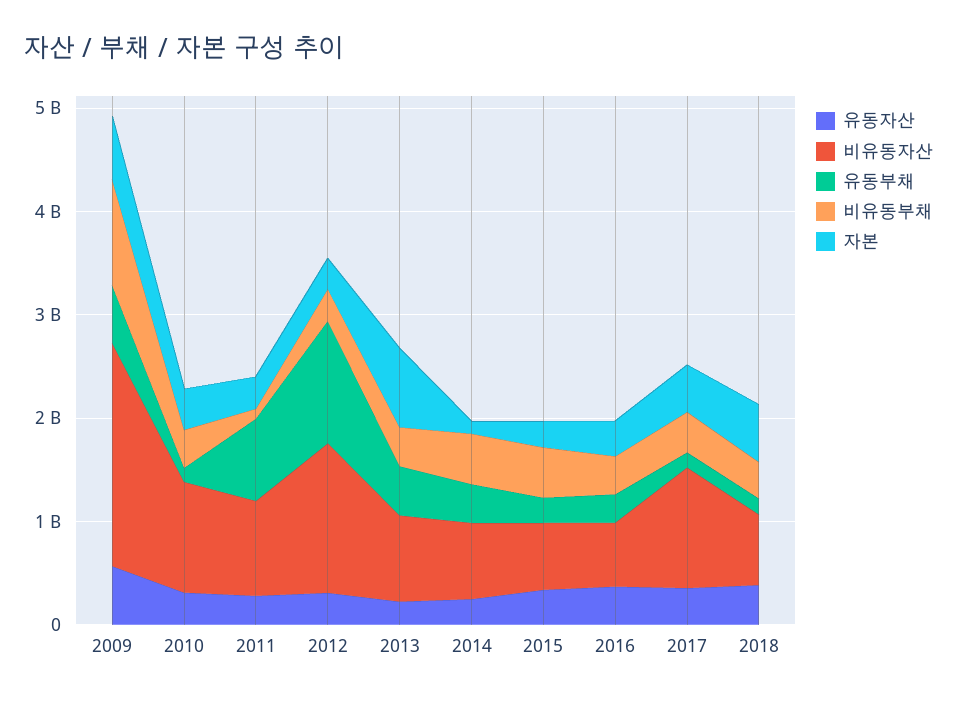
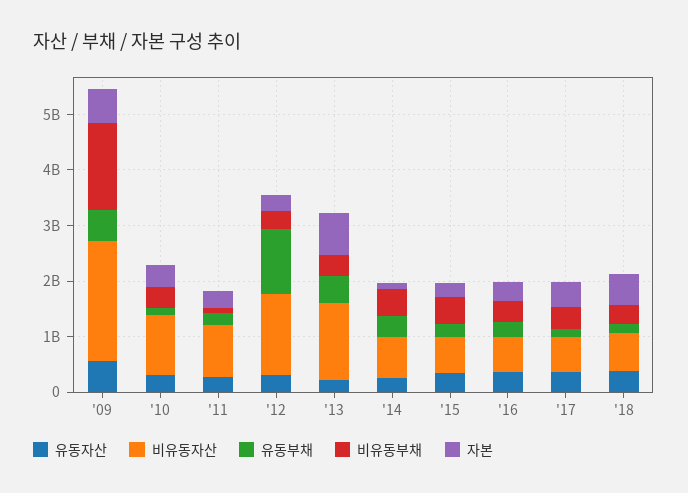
  {
    "유동자산": {
      "2009": 600000000,
      "2010": 400000000,
      "2011": 200000000,
      "2012": 400000000,
      "2013": 200000000,
      "2014": 200000000,
      "2015": 400000000,
      "2016": 400000000,
      "2017": 400000000,
      "2018": 400000000
    },
    "비유동자산": {
      "2009": 2200000000,
      "2010": 1000000000,
      "2011": 1000000000,
      "2012": 1400000000,
-     "2013": 800000000,
+     "2013": 1400000000,
      "2014": 800000000,
      "2015": 600000000,
      "2016": 600000000,
-     "2017": 1200000000,
+     "2017": 600000000,
      "2018": 600000000
    },
    "유동부채": {
      "2009": 600000000,
      "2010": 200000000,
-     "2011": 800000000,
+     "2011": 200000000,
      "2012": 1200000000,
      "2013": 400000000,
      "2014": 400000000,
      "2015": 200000000,
      "2016": 200000000,
      "2017": 200000000,
      "2018": 200000000
    },
    "비유동부채": {
-     "2009": 1000000000,
+     "2009": 1600000000,
      "2010": 400000000,
      "2011": 0,
      "2012": 400000000,
      "2013": 400000000,
      "2014": 400000000,
      "2015": 400000000,
      "2016": 400000000,
      "2017": 400000000,
      "2018": 400000000
    },
    "자본": {
      "2009": 600000000,
      "2010": 400000000,
      "2011": 400000000,
      "2012": 200000000,
      "2013": 800000000,
      "2014": 200000000,
      "2015": 200000000,
      "2016": 400000000,
      "2017": 400000000,
      "2018": 600000000
    }
  }

